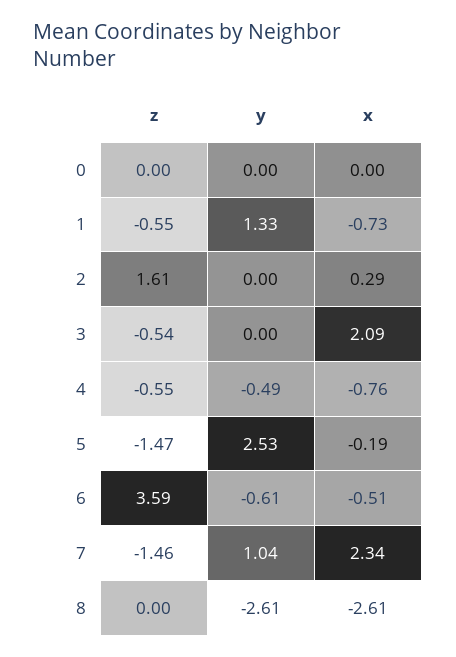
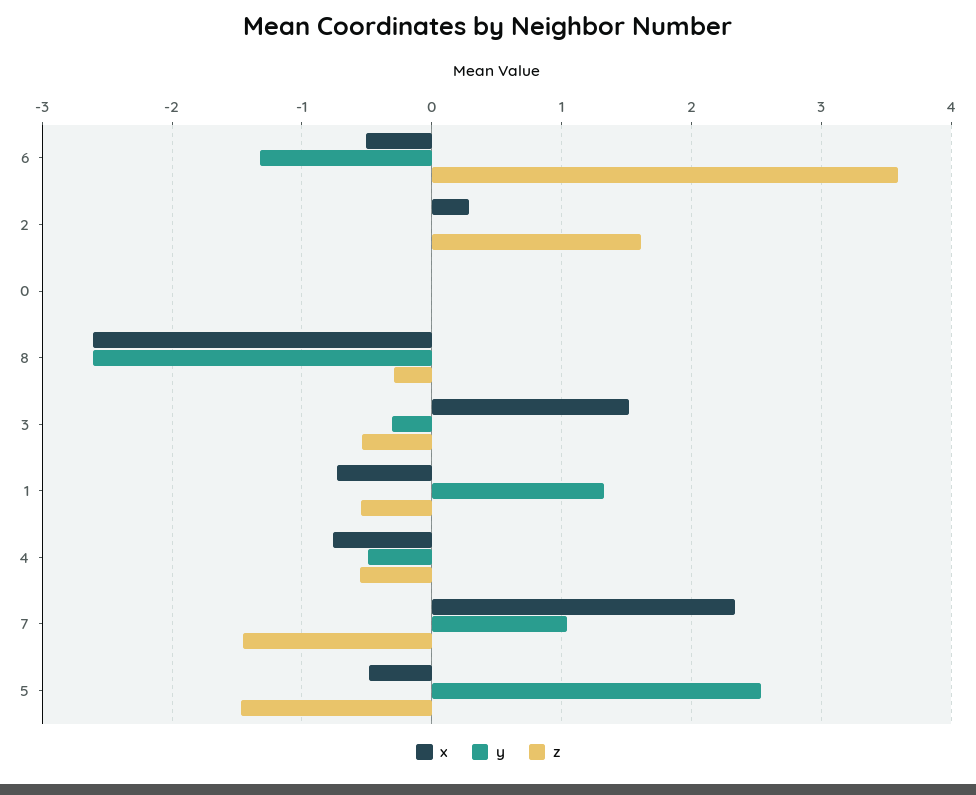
  {
    "z": {
      "0": 0,
      "1": -0.55,
      "2": 1.61,
      "3": -0.54,
      "4": -0.55,
      "5": -1.47,
      "6": 3.59,
      "7": -1.46,
-     "8": 0
+     "8": -0.3
    },
    "y": {
      "0": 0,
      "1": 1.33,
      "2": 0,
-     "3": 0,
+     "3": -0.3,
      "4": -0.49,
      "5": 2.53,
-     "6": -0.61,
+     "6": -1.3,
      "7": 1.04,
      "8": -2.61
    },
    "x": {
      "0": 0,
      "1": -0.73,
      "2": 0.29,
-     "3": 2.09,
+     "3": 1.5,
      "4": -0.76,
-     "5": -0.19,
+     "5": -0.5,
      "6": -0.51,
      "7": 2.34,
      "8": -2.61
    }
  }

